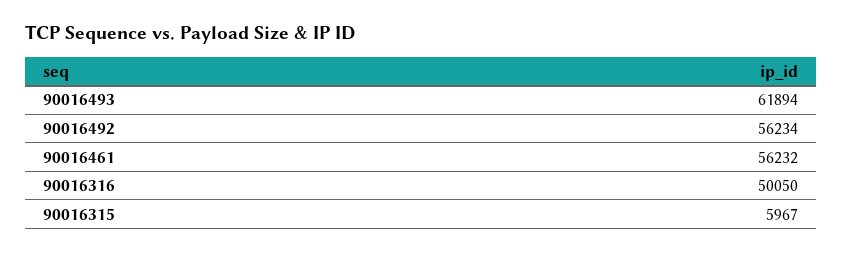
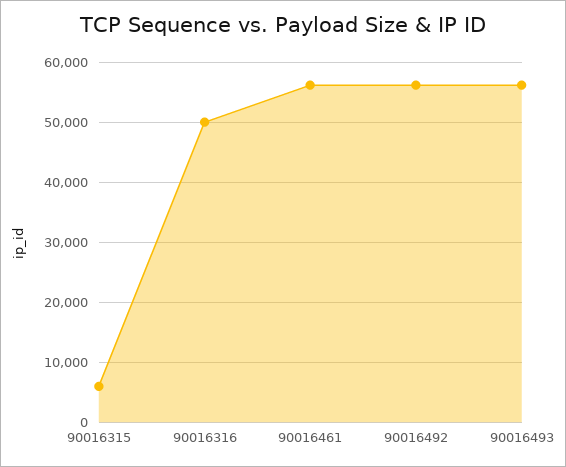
  {
-   "90016493": 61894,
+   "90016493": 56000,
    "90016492": 56234,
    "90016461": 56232,
    "90016316": 50050,
    "90016315": 5967
  }

